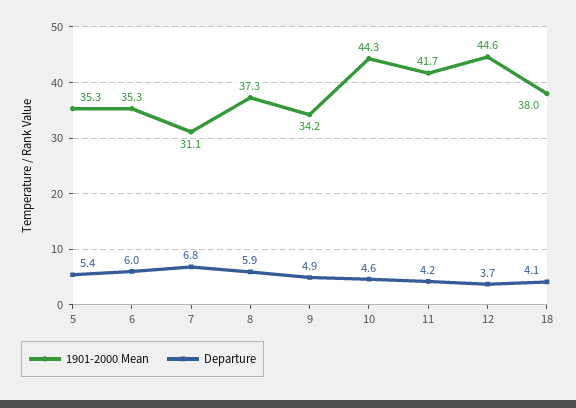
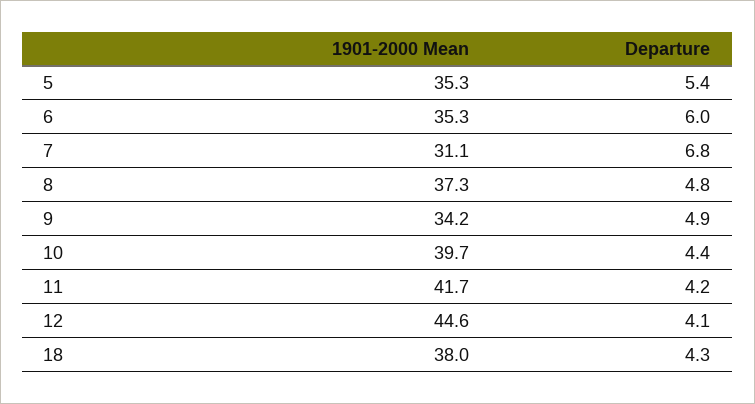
  {
    "1901-2000 Mean": {
      "5": 35.3,
      "6": 35.3,
      "7": 31.1,
      "8": 37.3,
      "9": 34.2,
-     "10": 44.3,
+     "10": 39.7,
      "11": 41.7,
      "12": 44.6,
      "18": 38
    },
    "Departure": {
      "5": 5.4,
      "6": 6,
      "7": 6.8,
-     "8": 5.9,
+     "8": 4.8,
      "9": 4.9,
-     "10": 4.6,
+     "10": 4.4,
      "11": 4.2,
-     "12": 3.7,
+     "12": 4.1,
-     "18": 4.1
+     "18": 4.3
    }
  }

